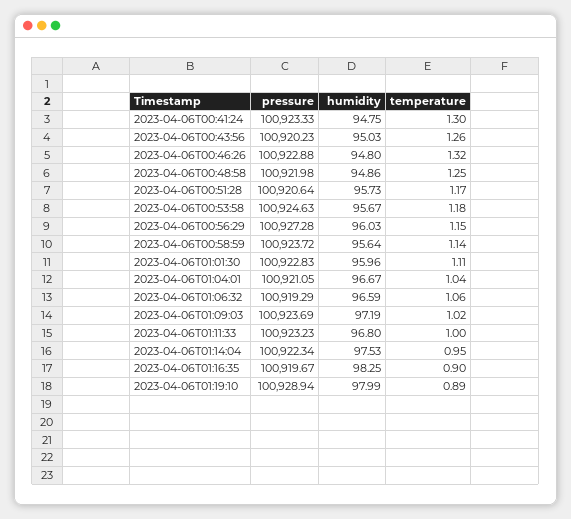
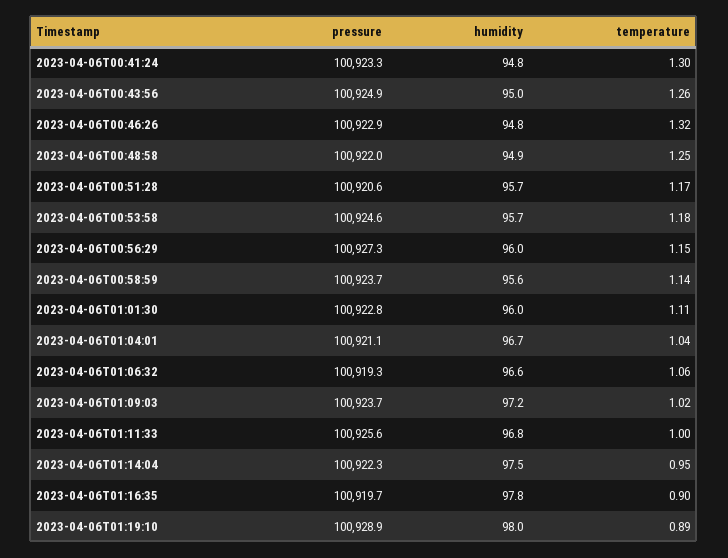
  {
    "pressure": {
      "2023-04-06T00:41:24": 100923.33,
-     "2023-04-06T00:43:56": 100920.23,
+     "2023-04-06T00:43:56": 100924.9,
      "2023-04-06T00:46:26": 100922.88,
      "2023-04-06T00:48:58": 100921.98,
      "2023-04-06T00:51:28": 100920.64,
      "2023-04-06T00:53:58": 100924.63,
      "2023-04-06T00:56:29": 100927.28,
      "2023-04-06T00:58:59": 100923.72,
      "2023-04-06T01:01:30": 100922.83,
      "2023-04-06T01:04:01": 100921.05,
      "2023-04-06T01:06:32": 100919.29,
      "2023-04-06T01:09:03": 100923.69,
-     "2023-04-06T01:11:33": 100923.23,
+     "2023-04-06T01:11:33": 100925.6,
      "2023-04-06T01:14:04": 100922.34,
      "2023-04-06T01:16:35": 100919.67,
      "2023-04-06T01:19:10": 100928.94
    },
    "humidity": {
      "2023-04-06T00:41:24": 94.75,
      "2023-04-06T00:43:56": 95.03,
      "2023-04-06T00:46:26": 94.8,
      "2023-04-06T00:48:58": 94.86,
      "2023-04-06T00:51:28": 95.73,
      "2023-04-06T00:53:58": 95.67,
      "2023-04-06T00:56:29": 96.03,
      "2023-04-06T00:58:59": 95.64,
      "2023-04-06T01:01:30": 95.96,
      "2023-04-06T01:04:01": 96.67,
      "2023-04-06T01:06:32": 96.59,
      "2023-04-06T01:09:03": 97.19,
      "2023-04-06T01:11:33": 96.8,
      "2023-04-06T01:14:04": 97.53,
-     "2023-04-06T01:16:35": 98.25,
+     "2023-04-06T01:16:35": 97.8,
      "2023-04-06T01:19:10": 97.99
    },
    "temperature": {
      "2023-04-06T00:41:24": 1.3,
      "2023-04-06T00:43:56": 1.26,
      "2023-04-06T00:46:26": 1.32,
      "2023-04-06T00:48:58": 1.25,
      "2023-04-06T00:51:28": 1.17,
      "2023-04-06T00:53:58": 1.18,
      "2023-04-06T00:56:29": 1.15,
      "2023-04-06T00:58:59": 1.14,
      "2023-04-06T01:01:30": 1.11,
      "2023-04-06T01:04:01": 1.04,
      "2023-04-06T01:06:32": 1.06,
      "2023-04-06T01:09:03": 1.02,
      "2023-04-06T01:11:33": 1,
      "2023-04-06T01:14:04": 0.95,
      "2023-04-06T01:16:35": 0.9,
      "2023-04-06T01:19:10": 0.89
    }
  }

